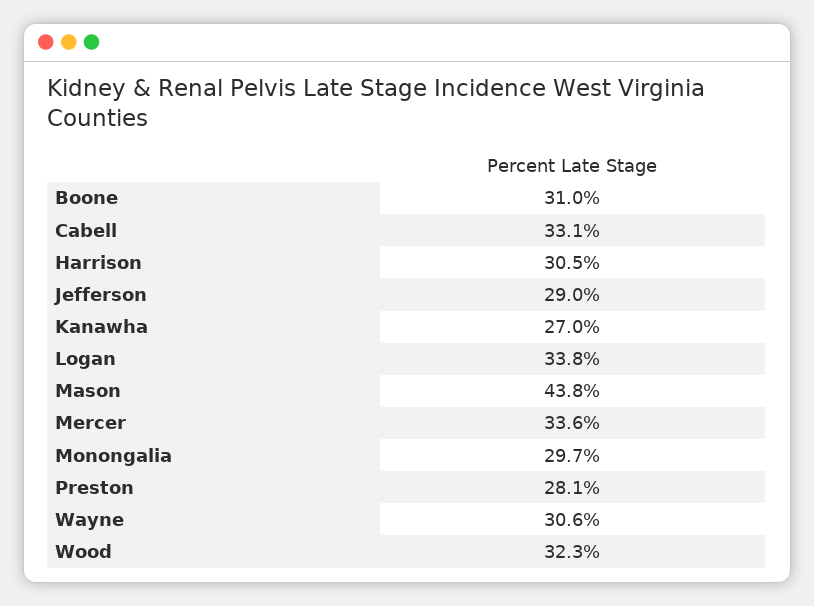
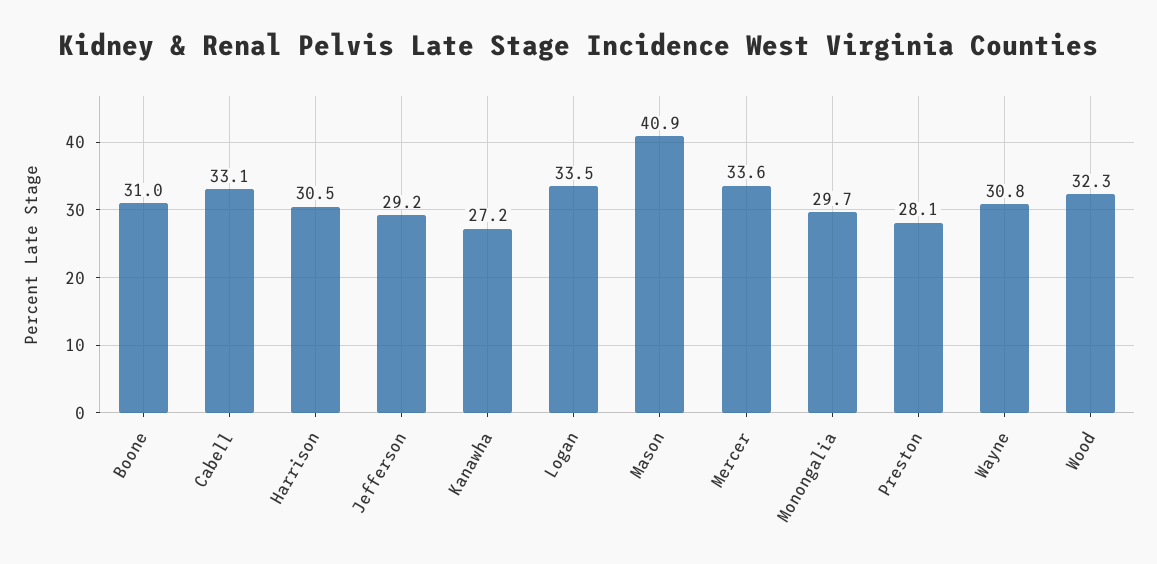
  {
    "Boone": 31,
    "Cabell": 33.1,
    "Harrison": 30.5,
-   "Jefferson": 29,
+   "Jefferson": 29.2,
-   "Kanawha": 27,
+   "Kanawha": 27.2,
-   "Logan": 33.8,
+   "Logan": 33.5,
-   "Mason": 43.8,
+   "Mason": 40.9,
    "Mercer": 33.6,
    "Monongalia": 29.7,
    "Preston": 28.1,
-   "Wayne": 30.6,
+   "Wayne": 30.8,
    "Wood": 32.3
  }

